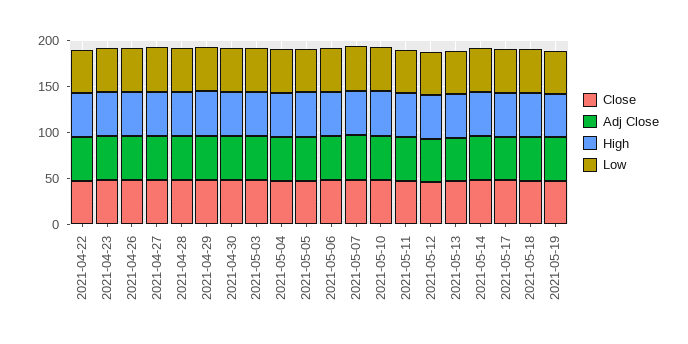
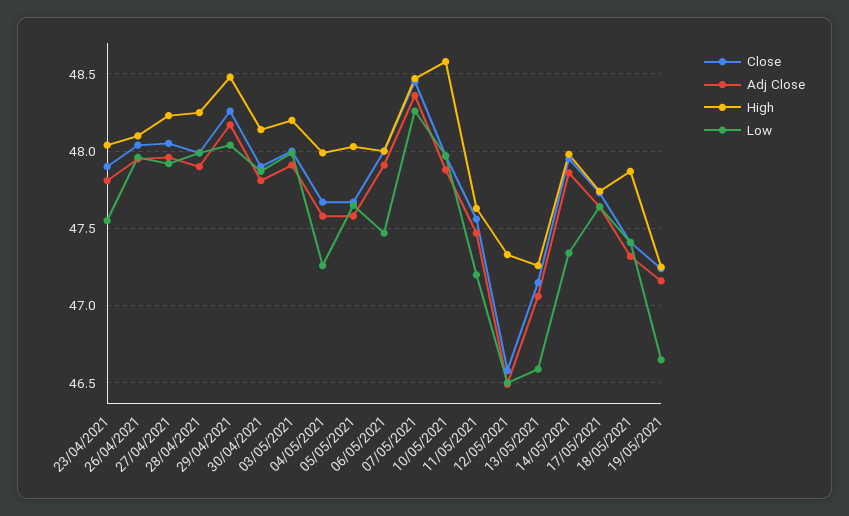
  {
    "Close": {
-     "2021-04-22": 50,
      "2021-04-23": 47.9,
      "2021-04-26": 48.05,
      "2021-04-27": 48.05,
      "2021-04-28": 48,
      "2021-04-29": 48.25,
      "2021-04-30": 47.9,
      "2021-05-03": 48,
      "2021-05-04": 47.65,
      "2021-05-05": 47.65,
      "2021-05-06": 48,
      "2021-05-07": 48.45,
      "2021-05-10": 47.95,
      "2021-05-11": 47.55,
      "2021-05-12": 46.6,
      "2021-05-13": 47.15,
      "2021-05-14": 47.95,
      "2021-05-17": 47.75,
      "2021-05-18": 47.4,
      "2021-05-19": 47.25
    },
    "Adj Close": {
-     "2021-04-22": 50,
      "2021-04-23": 47.8,
      "2021-04-26": 47.95,
      "2021-04-27": 47.95,
      "2021-04-28": 47.9,
      "2021-04-29": 48.15,
      "2021-04-30": 47.8,
      "2021-05-03": 47.9,
      "2021-05-04": 47.6,
      "2021-05-05": 47.6,
      "2021-05-06": 47.9,
      "2021-05-07": 48.35,
      "2021-05-10": 47.9,
      "2021-05-11": 47.45,
      "2021-05-12": 46.5,
      "2021-05-13": 47.05,
      "2021-05-14": 47.85,
      "2021-05-17": 47.65,
      "2021-05-18": 47.3,
      "2021-05-19": 47.15
    },
    "High": {
-     "2021-04-22": 50,
      "2021-04-23": 48.05,
      "2021-04-26": 48.1,
      "2021-04-27": 48.25,
      "2021-04-28": 48.25,
      "2021-04-29": 48.5,
      "2021-04-30": 48.15,
      "2021-05-03": 48.2,
      "2021-05-04": 48,
      "2021-05-05": 48.05,
      "2021-05-06": 48,
      "2021-05-07": 48.45,
      "2021-05-10": 48.6,
      "2021-05-11": 47.65,
      "2021-05-12": 47.35,
      "2021-05-13": 47.25,
      "2021-05-14": 48,
      "2021-05-17": 47.75,
      "2021-05-18": 47.85,
      "2021-05-19": 47.25
    },
    "Low": {
-     "2021-04-22": 50,
      "2021-04-23": 47.55,
      "2021-04-26": 47.95,
      "2021-04-27": 47.9,
      "2021-04-28": 48,
      "2021-04-29": 48.05,
      "2021-04-30": 47.85,
      "2021-05-03": 48,
      "2021-05-04": 47.25,
      "2021-05-05": 47.65,
      "2021-05-06": 47.45,
      "2021-05-07": 48.25,
      "2021-05-10": 47.95,
      "2021-05-11": 47.2,
      "2021-05-12": 46.5,
      "2021-05-13": 46.6,
      "2021-05-14": 47.35,
      "2021-05-17": 47.65,
      "2021-05-18": 47.4,
      "2021-05-19": 46.65
    }
  }

